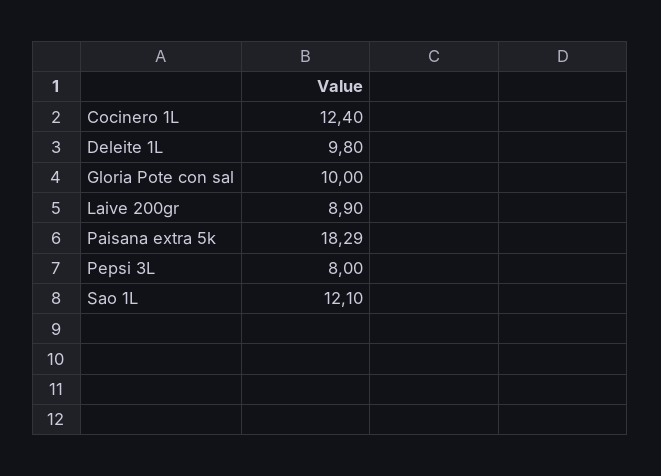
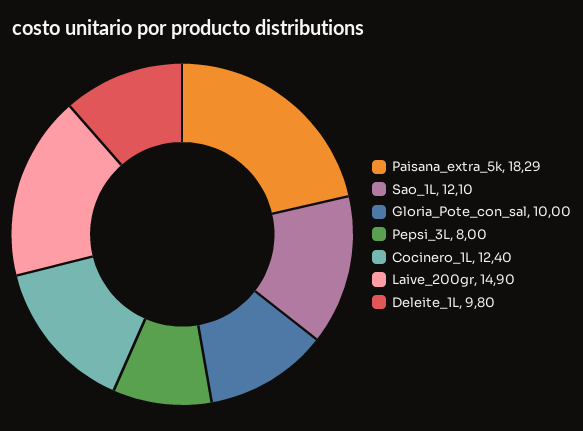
  {
    "Cocinero 1L": 12.4,
    "Deleite 1L": 9.8,
    "Gloria Pote con sal": 10,
-   "Laive 200gr": 8.9,
+   "Laive 200gr": 14.9,
    "Paisana extra 5k": 18.29,
    "Pepsi 3L": 8,
    "Sao 1L": 12.1
  }

